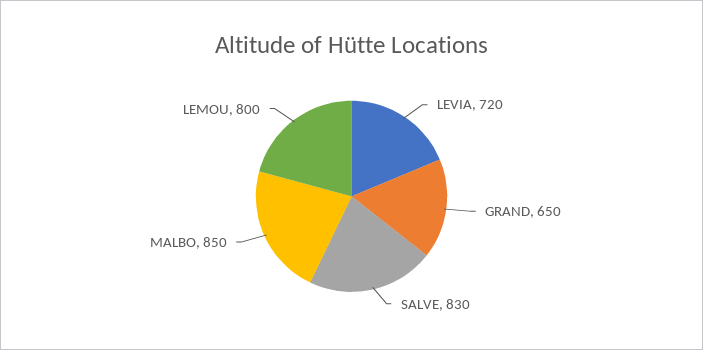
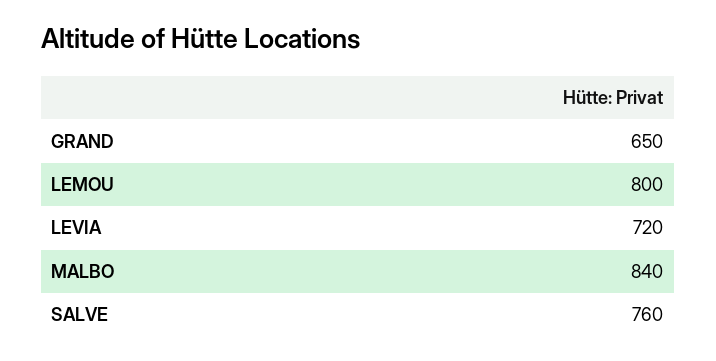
  {
    "LEVIA": 720,
    "GRAND": 650,
-   "SALVE": 830,
+   "SALVE": 760,
-   "MALBO": 850,
+   "MALBO": 840,
    "LEMOU": 800
  }

